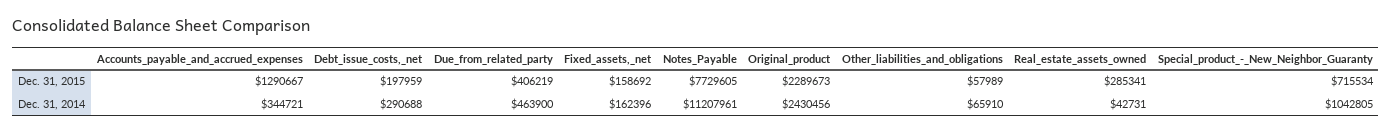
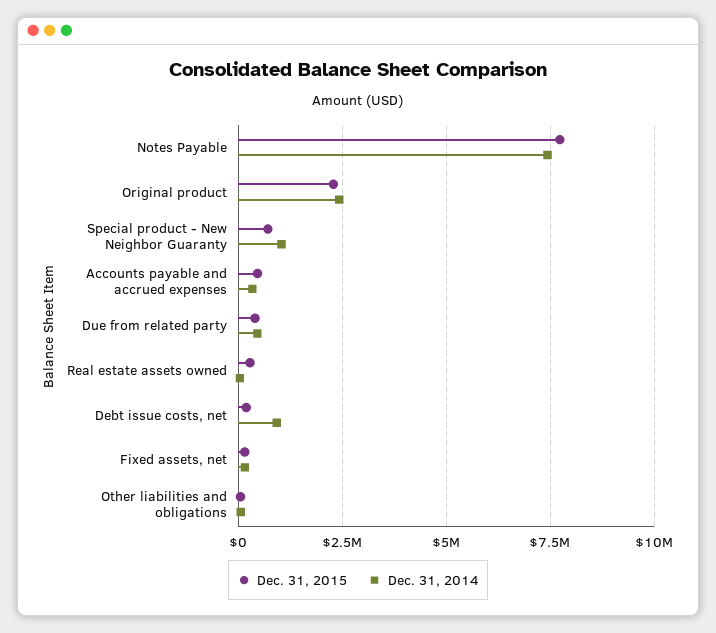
  {
    "Dec. 31, 2015": {
-     "Accounts_payable_and_accrued_expenses": 1290667,
+     "Accounts_payable_and_accrued_expenses": 500000,
      "Debt_issue_costs,_net": 197959,
      "Due_from_related_party": 406219,
      "Fixed_assets,_net": 158692,
      "Notes_Payable": 7729605,
      "Original_product": 2289673,
      "Other_liabilities_and_obligations": 57989,
      "Real_estate_assets_owned": 285341,
      "Special_product_-_New_Neighbor_Guaranty": 715534
    },
    "Dec. 31, 2014": {
      "Accounts_payable_and_accrued_expenses": 344721,
-     "Debt_issue_costs,_net": 290688,
+     "Debt_issue_costs,_net": 1000000,
      "Due_from_related_party": 463900,
      "Fixed_assets,_net": 162396,
-     "Notes_Payable": 11207961,
+     "Notes_Payable": 7500000,
      "Original_product": 2430456,
      "Other_liabilities_and_obligations": 65910,
      "Real_estate_assets_owned": 42731,
      "Special_product_-_New_Neighbor_Guaranty": 1042805
    }
  }

